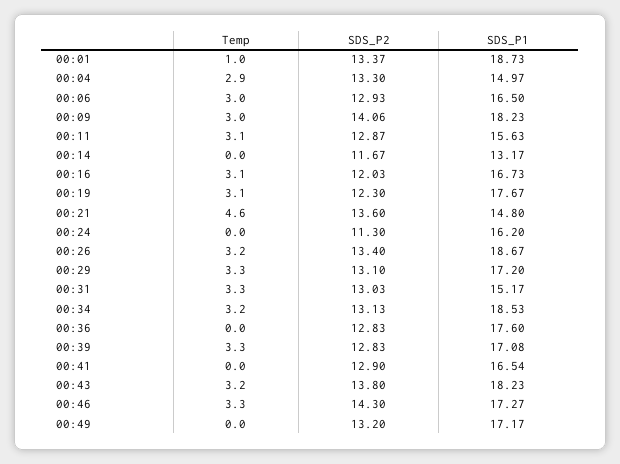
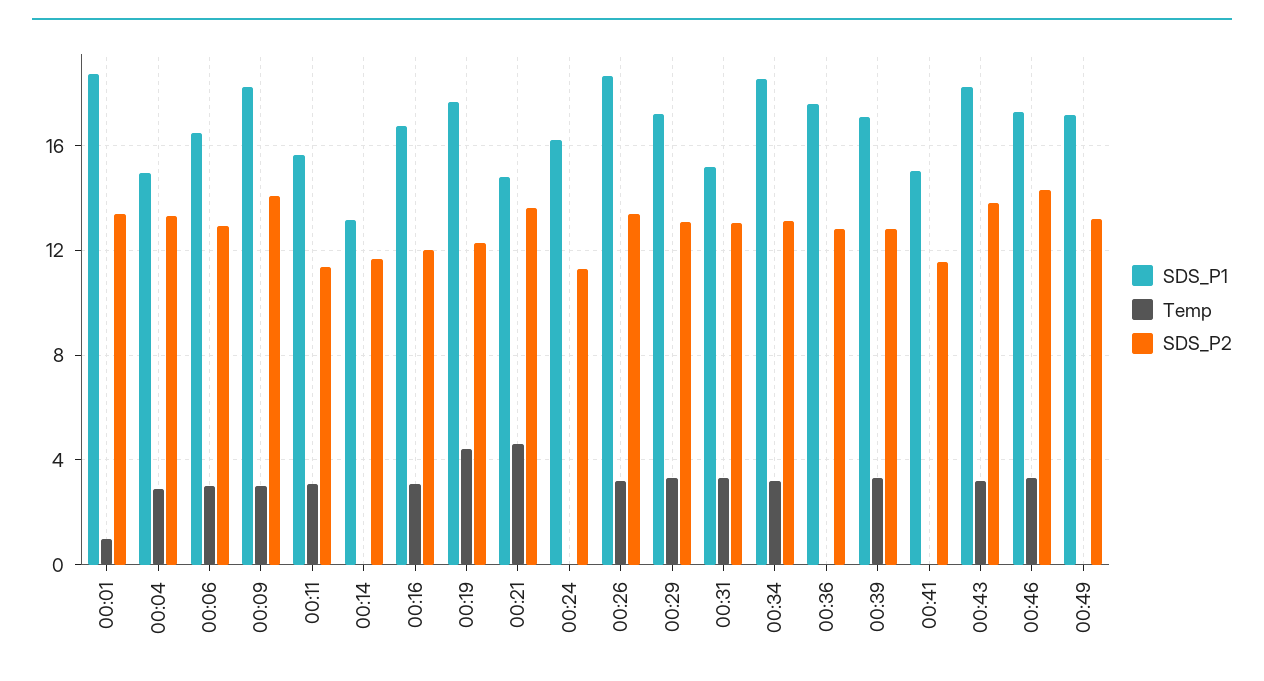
  {
    "Temp": {
      "00:01": 1,
      "00:04": 2.9,
      "00:06": 3,
      "00:09": 3,
      "00:11": 3.1,
      "00:14": 0,
      "00:16": 3.1,
-     "00:19": 3.1,
+     "00:19": 4.5,
      "00:21": 4.6,
      "00:24": 0,
      "00:26": 3.2,
      "00:29": 3.3,
      "00:31": 3.3,
      "00:34": 3.2,
      "00:36": 0,
      "00:39": 3.3,
      "00:41": 0,
      "00:43": 3.2,
      "00:46": 3.3,
      "00:49": 0
    },
    "SDS_P2": {
      "00:01": 13.37,
      "00:04": 13.3,
      "00:06": 12.93,
      "00:09": 14.06,
-     "00:11": 12.87,
+     "00:11": 11.5,
      "00:14": 11.67,
      "00:16": 12.03,
      "00:19": 12.3,
      "00:21": 13.6,
      "00:24": 11.3,
      "00:26": 13.4,
      "00:29": 13.1,
      "00:31": 13.03,
      "00:34": 13.13,
      "00:36": 12.83,
      "00:39": 12.83,
-     "00:41": 12.9,
+     "00:41": 11.5,
      "00:43": 13.8,
      "00:46": 14.3,
      "00:49": 13.2
    },
    "SDS_P1": {
      "00:01": 18.73,
      "00:04": 14.97,
      "00:06": 16.5,
      "00:09": 18.23,
      "00:11": 15.63,
      "00:14": 13.17,
      "00:16": 16.73,
      "00:19": 17.67,
      "00:21": 14.8,
      "00:24": 16.2,
      "00:26": 18.67,
      "00:29": 17.2,
      "00:31": 15.17,
      "00:34": 18.53,
      "00:36": 17.6,
      "00:39": 17.08,
-     "00:41": 16.54,
+     "00:41": 15,
      "00:43": 18.23,
      "00:46": 17.27,
      "00:49": 17.17
    }
  }

